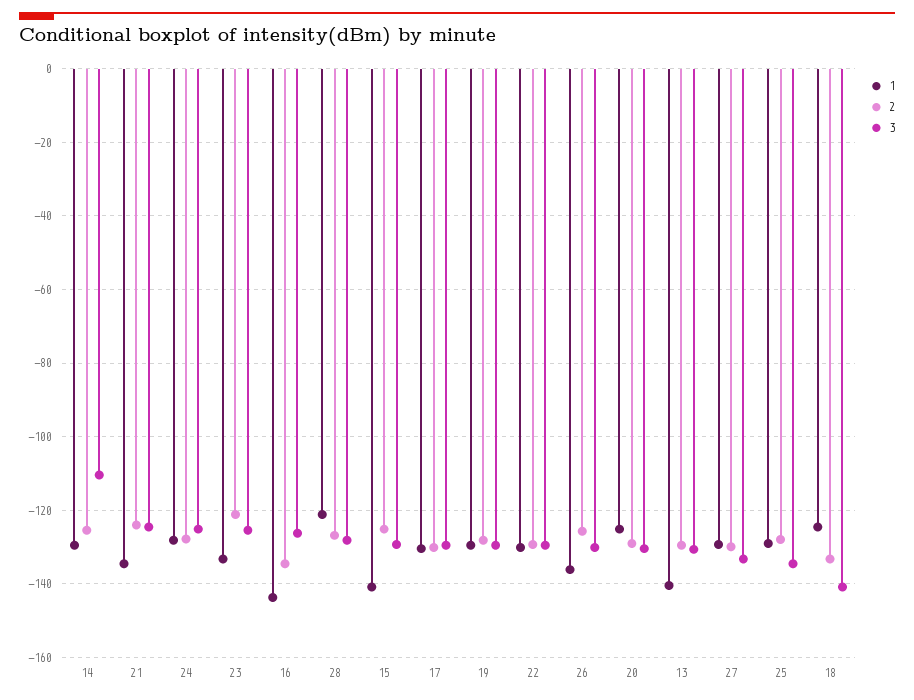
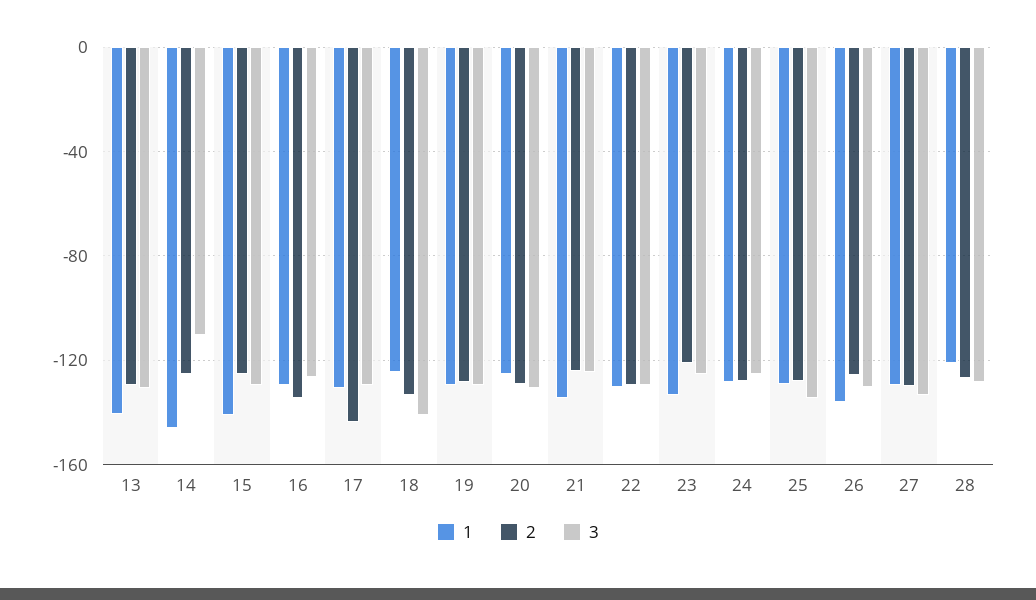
  {
    "1": {
-     "14": -130,
+     "14": -145,
      "21": -134,
      "24": -128,
      "23": -134,
-     "16": -144,
+     "16": -130,
      "28": -122,
      "15": -140,
      "17": -130,
      "19": -130,
      "22": -130,
      "26": -136,
      "20": -126,
      "13": -140,
      "27": -130,
      "25": -130,
      "18": -124
    },
    "2": {
      "14": -126,
      "21": -124,
      "24": -128,
      "23": -122,
      "16": -134,
      "28": -126,
      "15": -126,
-     "17": -130,
+     "17": -145,
      "19": -128,
      "22": -130,
      "26": -126,
      "20": -130,
      "13": -130,
      "27": -130,
      "25": -128,
      "18": -134
    },
    "3": {
      "14": -110,
      "21": -124,
      "24": -126,
      "23": -126,
      "16": -126,
      "28": -128,
      "15": -130,
      "17": -130,
      "19": -130,
      "22": -130,
      "26": -130,
      "20": -130,
      "13": -130,
      "27": -134,
      "25": -134,
      "18": -140
    }
  }

